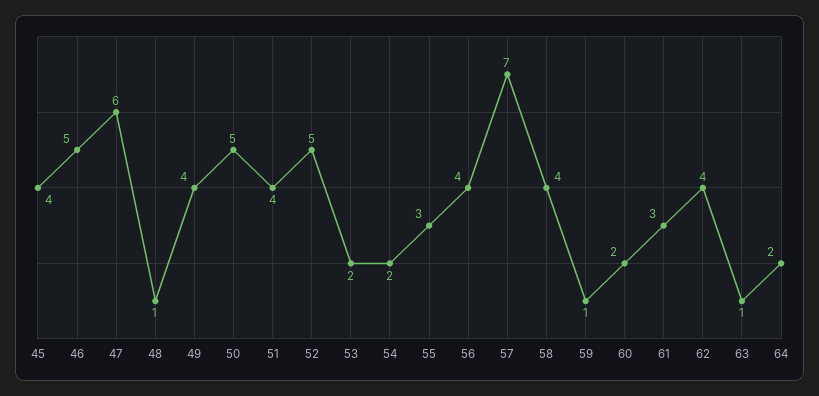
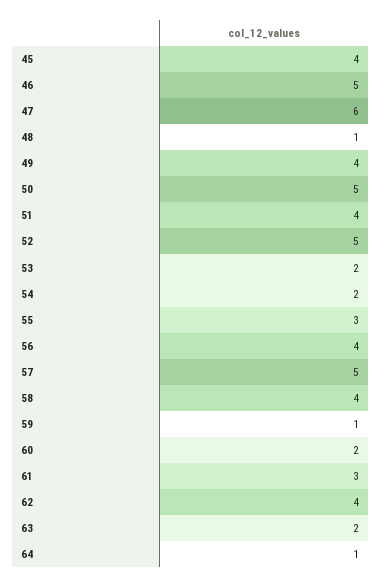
  {
    "45": 4,
    "46": 5,
    "47": 6,
    "48": 1,
    "49": 4,
    "50": 5,
    "51": 4,
    "52": 5,
    "53": 2,
    "54": 2,
    "55": 3,
    "56": 4,
-   "57": 7,
+   "57": 5,
    "58": 4,
    "59": 1,
    "60": 2,
    "61": 3,
    "62": 4,
-   "63": 1,
+   "63": 2,
-   "64": 2
+   "64": 1
  }

